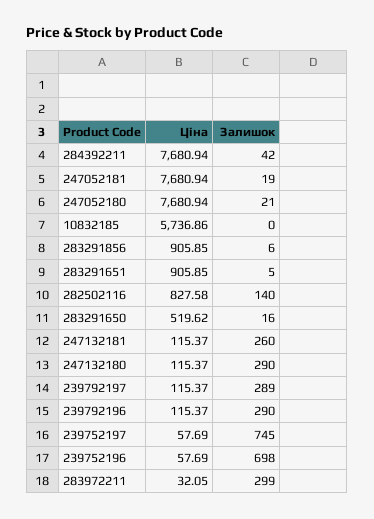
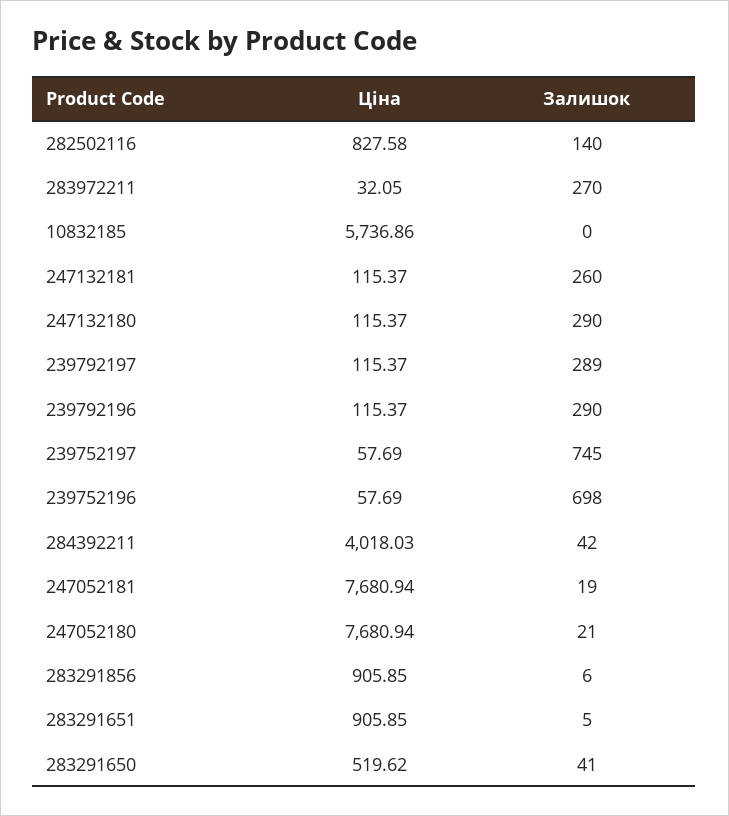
  {
    "Ціна": {
-     "284392211": 7680.94,
+     "284392211": 4018.03,
      "247052181": 7680.94,
      "247052180": 7680.94,
      "10832185": 5736.86,
      "283291856": 905.85,
      "283291651": 905.85,
      "282502116": 827.58,
      "283291650": 519.62,
      "247132181": 115.37,
      "247132180": 115.37,
      "239792197": 115.37,
      "239792196": 115.37,
      "239752197": 57.69,
      "239752196": 57.69,
      "283972211": 32.05
    },
    "Залишок": {
      "284392211": 42,
      "247052181": 19,
      "247052180": 21,
      "10832185": 0,
      "283291856": 6,
      "283291651": 5,
      "282502116": 140,
-     "283291650": 16,
+     "283291650": 41,
      "247132181": 260,
      "247132180": 290,
      "239792197": 289,
      "239792196": 290,
      "239752197": 745,
      "239752196": 698,
-     "283972211": 299
+     "283972211": 270
    }
  }

